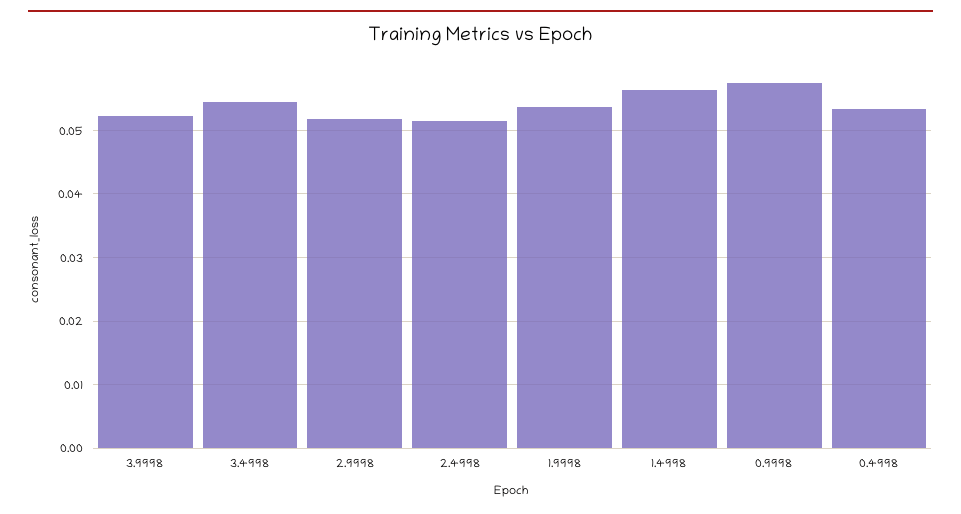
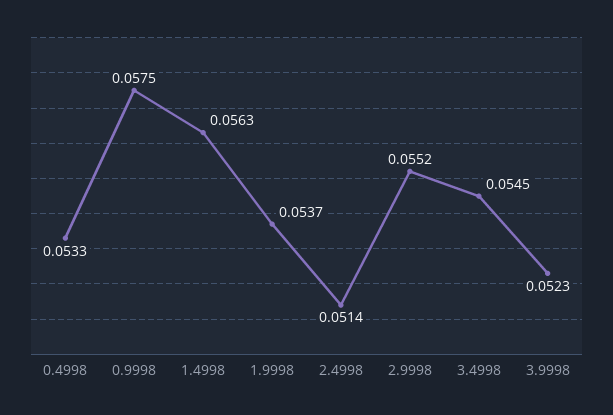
  {
    "3.9998": 0.0523,
    "3.4998": 0.0545,
-   "2.9998": 0.052,
+   "2.9998": 0.0552,
    "2.4998": 0.0514,
    "1.9998": 0.0537,
    "1.4998": 0.0563,
    "0.9998": 0.0575,
    "0.4998": 0.0533
  }

